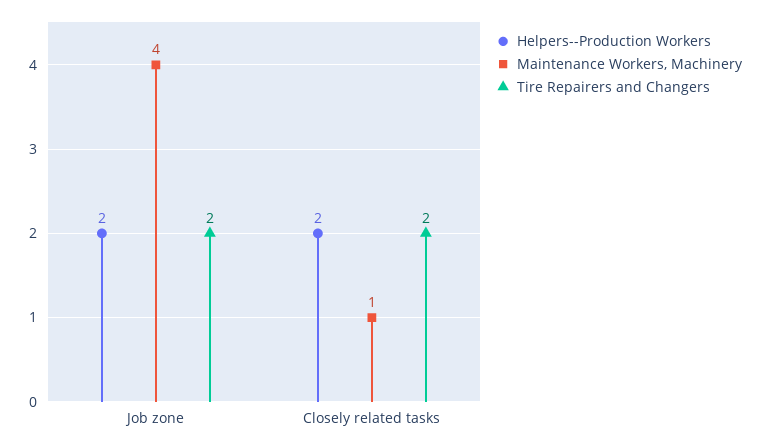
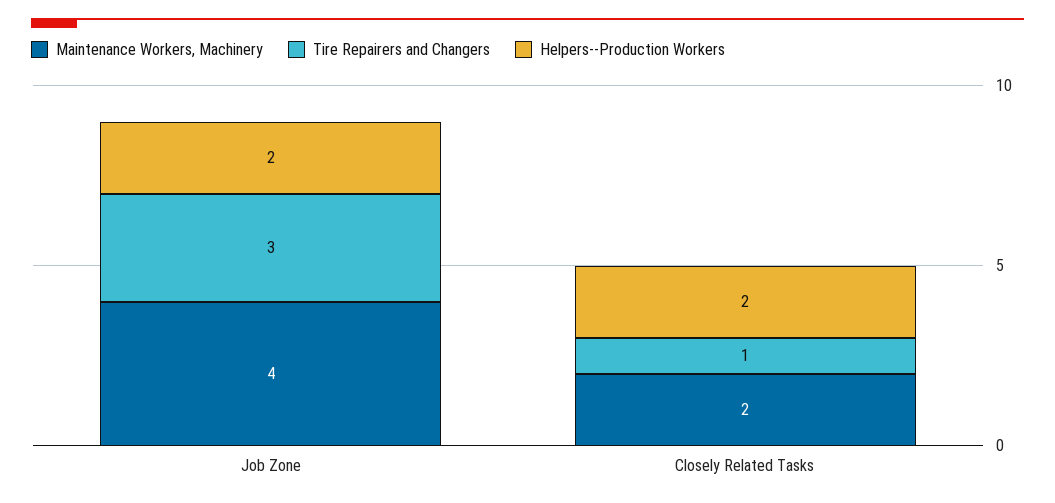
  {
    "Helpers--Production Workers": {
      "Job zone": 2,
      "Closely related tasks": 2
    },
    "Maintenance Workers, Machinery": {
      "Job zone": 4,
-     "Closely related tasks": 1
+     "Closely related tasks": 2
    },
    "Tire Repairers and Changers": {
-     "Job zone": 2,
+     "Job zone": 3,
-     "Closely related tasks": 2
+     "Closely related tasks": 1
    }
  }

